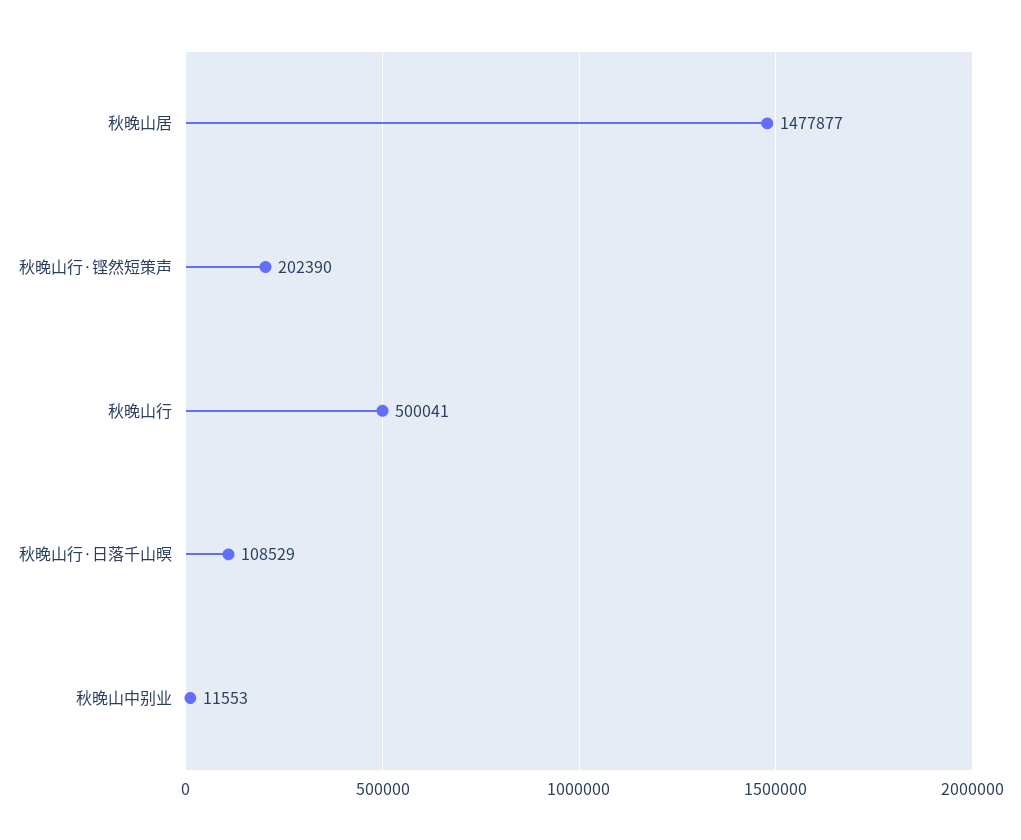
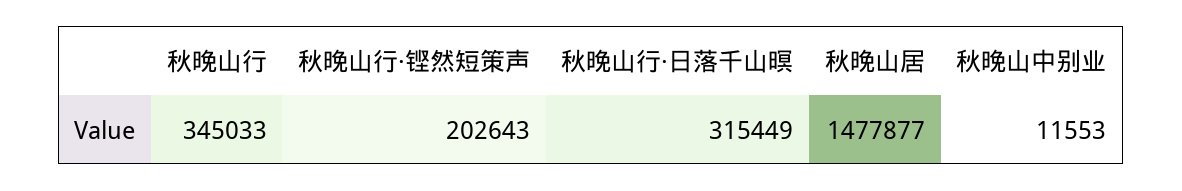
  {
    "秋晚山居": 1477877,
-   "秋晚山行·铿然短策声": 202390,
+   "秋晚山行·铿然短策声": 202643,
-   "秋晚山行": 500041,
+   "秋晚山行": 345033,
-   "秋晚山行·日落千山暝": 108529,
+   "秋晚山行·日落千山暝": 315449,
    "秋晚山中别业": 11553
  }

